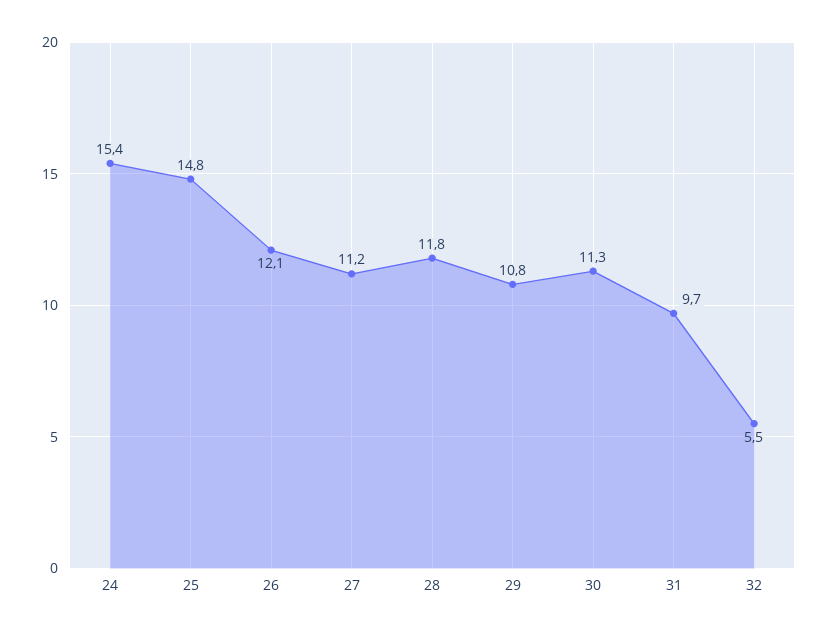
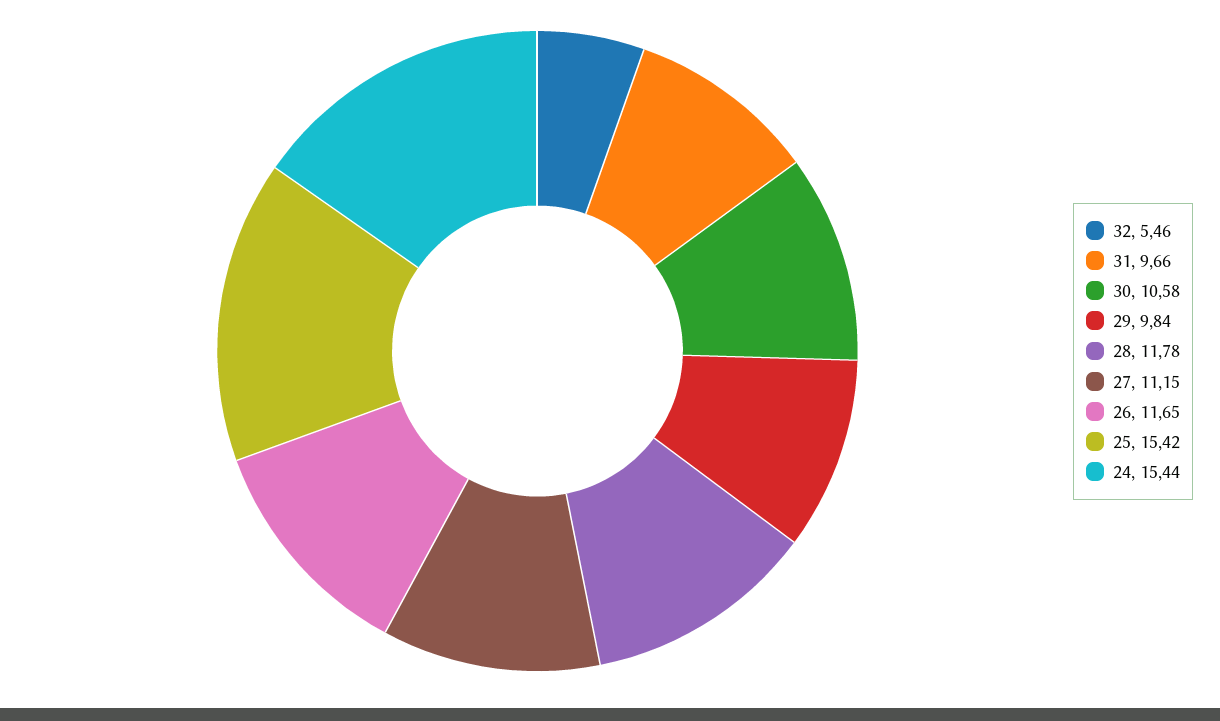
  {
    "24": 15.44,
-   "25": 14.8,
+   "25": 15.42,
-   "26": 12.1,
+   "26": 11.65,
    "27": 11.15,
    "28": 11.78,
-   "29": 10.8,
+   "29": 9.84,
-   "30": 11.3,
+   "30": 10.58,
    "31": 9.66,
    "32": 5.46
  }

